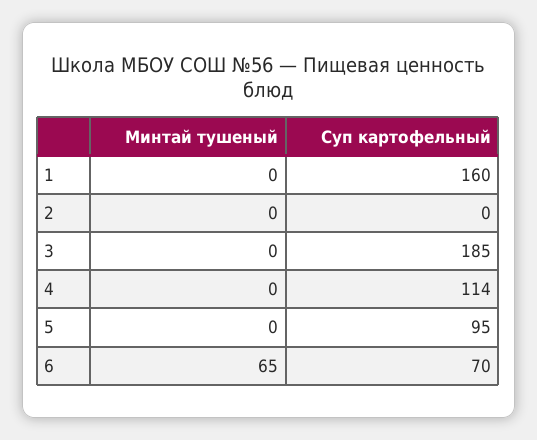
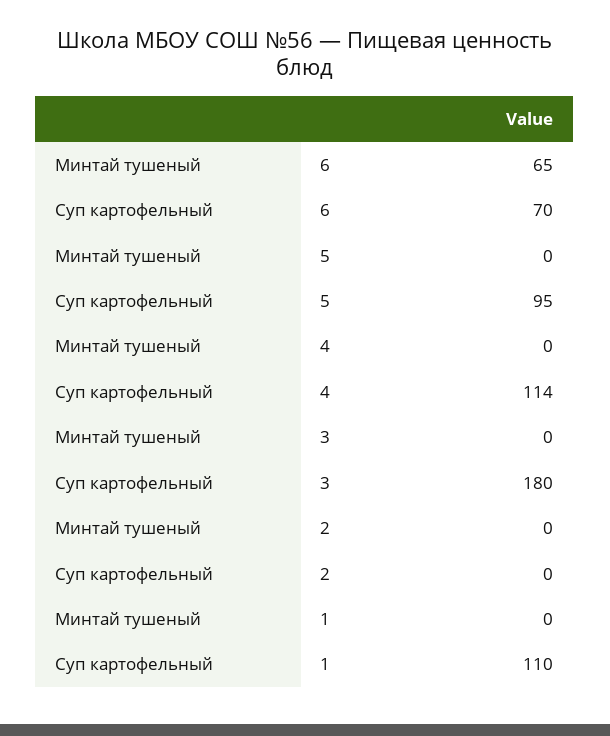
  {
    "Минтай тушеный": {
      "1": 0,
      "2": 0,
      "3": 0,
      "4": 0,
      "5": 0,
      "6": 65
    },
    "Суп картофельный": {
-     "1": 160,
+     "1": 110,
      "2": 0,
-     "3": 185,
+     "3": 180,
      "4": 114,
      "5": 95,
      "6": 70
    }
  }

